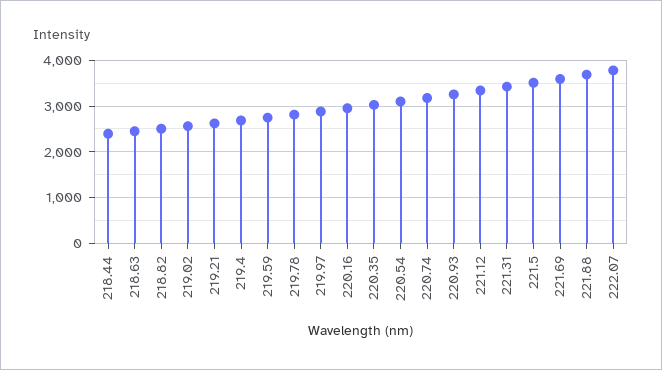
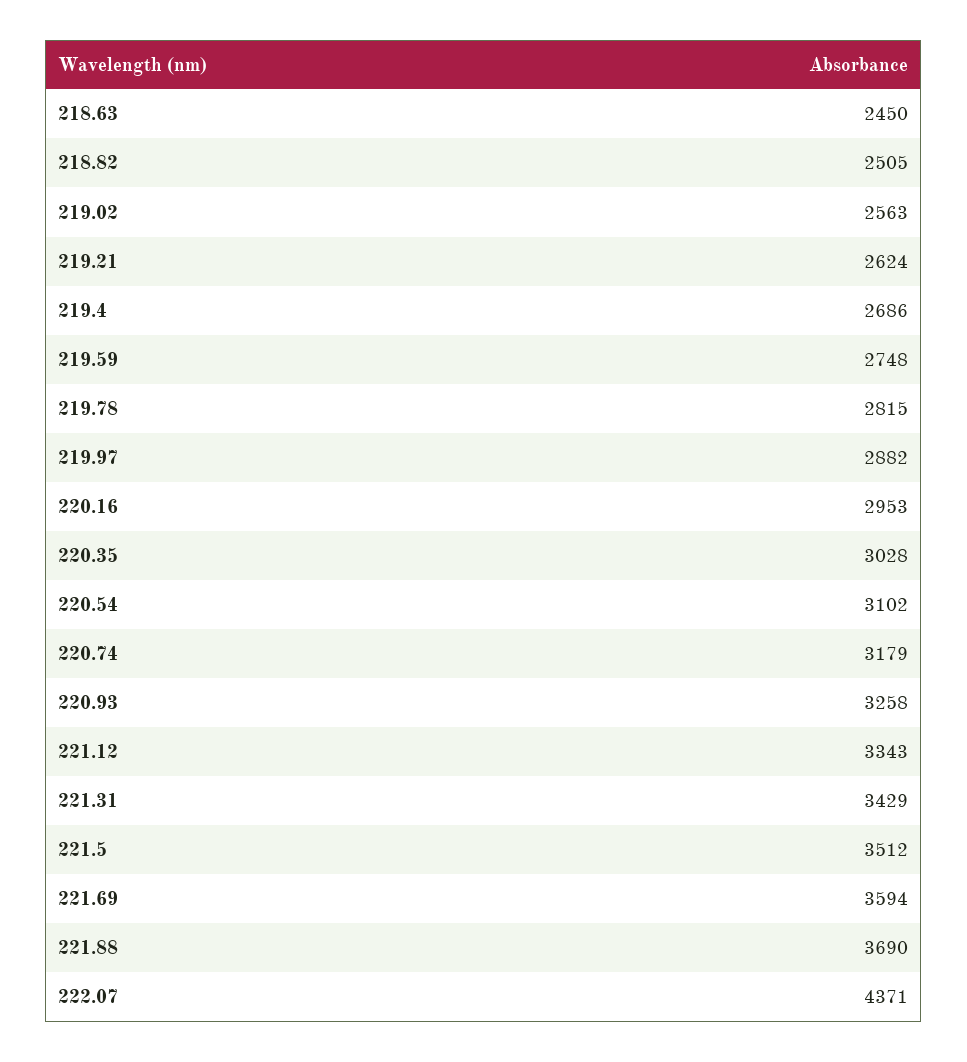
  {
-   "218.44": 2400,
    "218.63": 2450,
    "218.82": 2505,
    "219.02": 2563,
    "219.21": 2624,
    "219.4": 2686,
    "219.59": 2748,
    "219.78": 2815,
    "219.97": 2882,
    "220.16": 2953,
    "220.35": 3028,
    "220.54": 3102,
    "220.74": 3179,
    "220.93": 3258,
    "221.12": 3343,
    "221.31": 3429,
    "221.5": 3512,
    "221.69": 3594,
    "221.88": 3690,
-   "222.07": 3800
+   "222.07": 4371
  }

